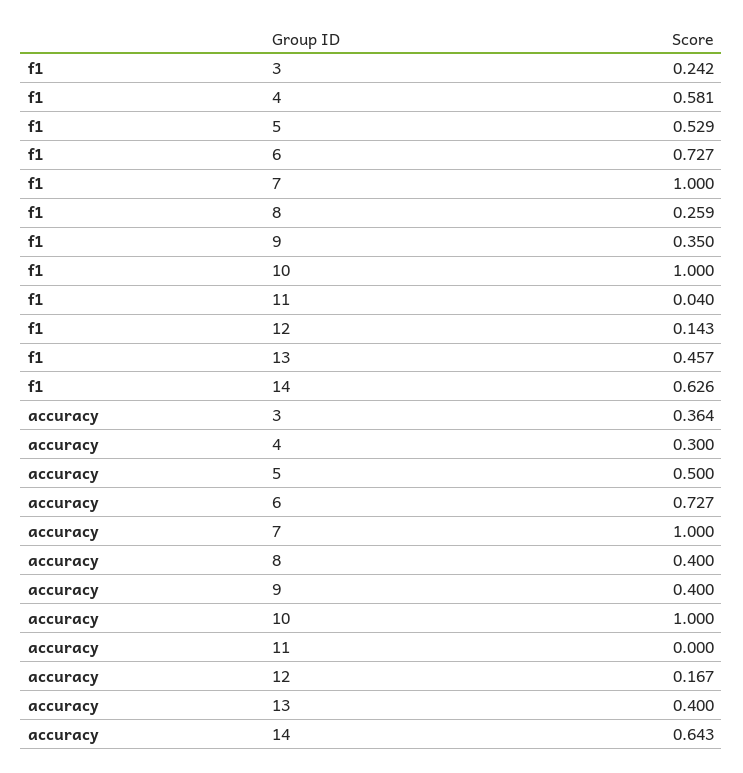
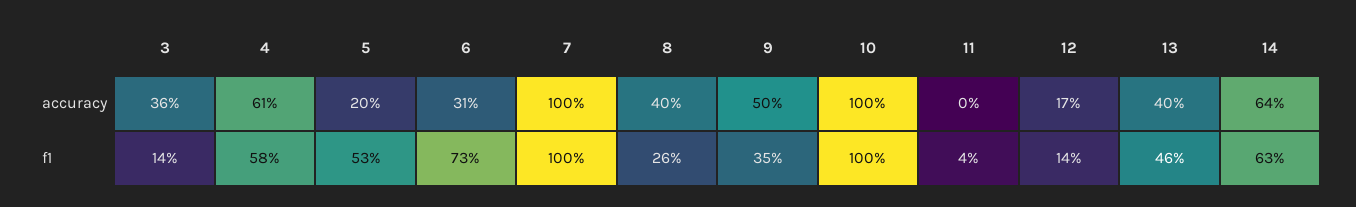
  {
    "f1": {
-     "3": 0.242,
+     "3": 0.14,
      "4": 0.581,
      "5": 0.529,
      "6": 0.727,
      "7": 1,
      "8": 0.259,
      "9": 0.35,
      "10": 1,
      "11": 0.04,
      "12": 0.143,
      "13": 0.457,
      "14": 0.626
    },
    "accuracy": {
      "3": 0.364,
-     "4": 0.3,
+     "4": 0.61,
-     "5": 0.5,
+     "5": 0.2,
-     "6": 0.727,
+     "6": 0.31,
      "7": 1,
      "8": 0.4,
-     "9": 0.4,
+     "9": 0.5,
      "10": 1,
      "11": 0,
      "12": 0.167,
      "13": 0.4,
      "14": 0.643
    }
  }

